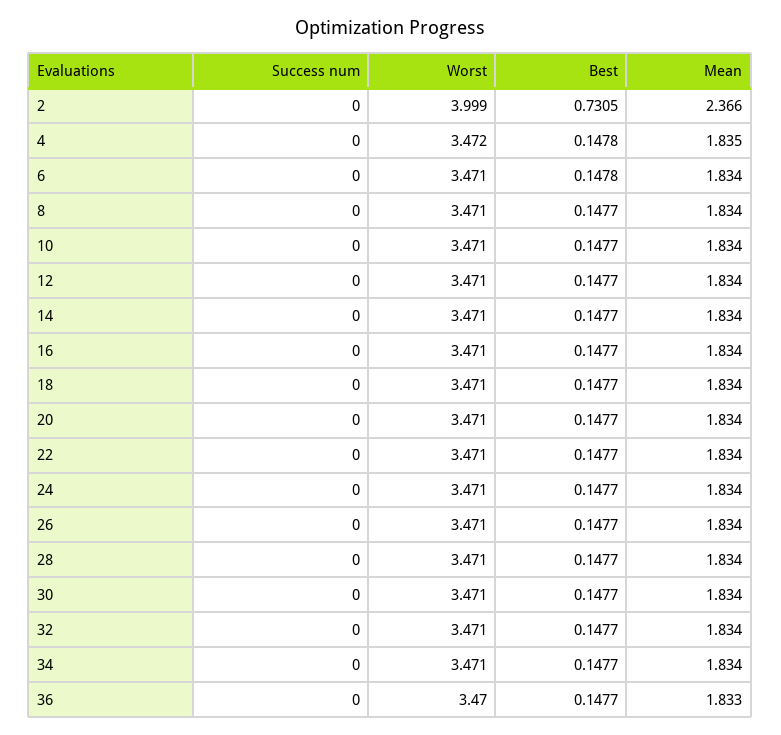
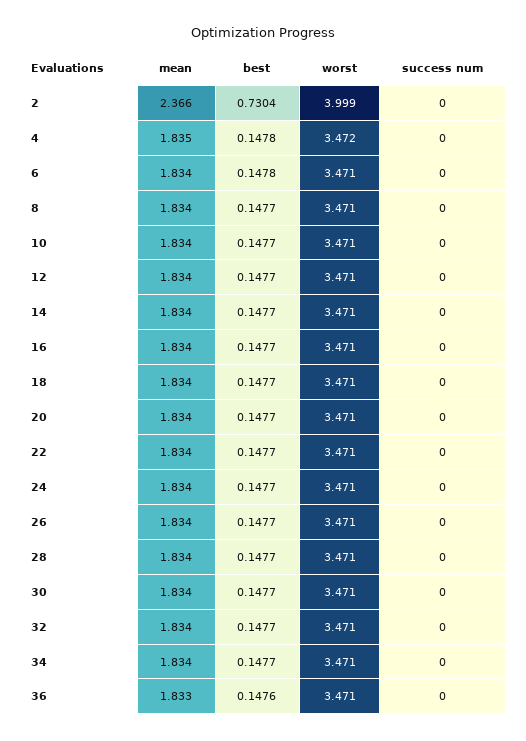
  {
    "Success num": {
      "2": 0,
      "4": 0,
      "6": 0,
      "8": 0,
      "10": 0,
      "12": 0,
      "14": 0,
      "16": 0,
      "18": 0,
      "20": 0,
      "22": 0,
      "24": 0,
      "26": 0,
      "28": 0,
      "30": 0,
      "32": 0,
      "34": 0,
      "36": 0
    },
    "Worst": {
      "2": 3.999,
      "4": 3.472,
      "6": 3.471,
      "8": 3.471,
      "10": 3.471,
      "12": 3.471,
      "14": 3.471,
      "16": 3.471,
      "18": 3.471,
      "20": 3.471,
      "22": 3.471,
      "24": 3.471,
      "26": 3.471,
      "28": 3.471,
      "30": 3.471,
      "32": 3.471,
      "34": 3.471,
-     "36": 3.47
+     "36": 3.471
    },
    "Best": {
-     "2": 0.7305,
+     "2": 0.7304,
      "4": 0.1478,
      "6": 0.1478,
      "8": 0.1477,
      "10": 0.1477,
      "12": 0.1477,
      "14": 0.1477,
      "16": 0.1477,
      "18": 0.1477,
      "20": 0.1477,
      "22": 0.1477,
      "24": 0.1477,
      "26": 0.1477,
      "28": 0.1477,
      "30": 0.1477,
      "32": 0.1477,
      "34": 0.1477,
-     "36": 0.1477
+     "36": 0.1476
    },
    "Mean": {
      "2": 2.366,
      "4": 1.835,
      "6": 1.834,
      "8": 1.834,
      "10": 1.834,
      "12": 1.834,
      "14": 1.834,
      "16": 1.834,
      "18": 1.834,
      "20": 1.834,
      "22": 1.834,
      "24": 1.834,
      "26": 1.834,
      "28": 1.834,
      "30": 1.834,
      "32": 1.834,
      "34": 1.834,
      "36": 1.833
    }
  }

